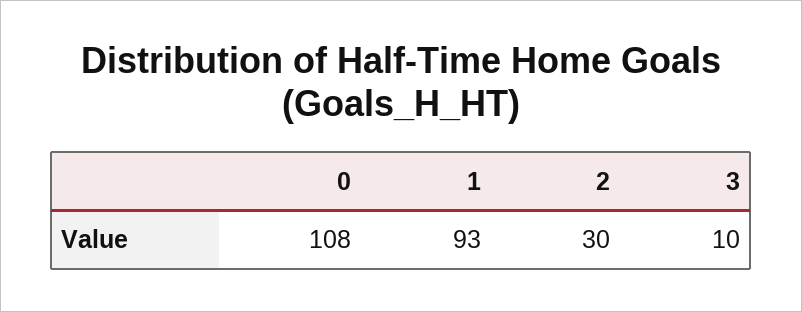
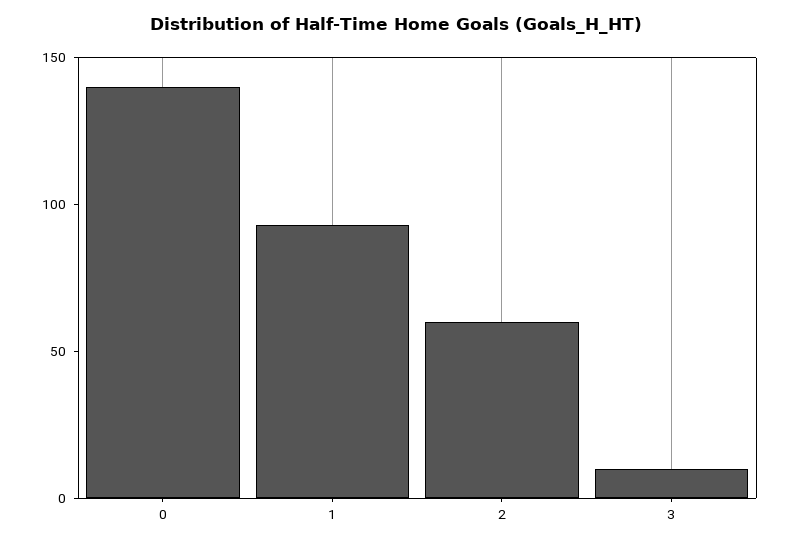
  {
-   "0": 108,
+   "0": 140,
    "1": 93,
-   "2": 30,
+   "2": 60,
    "3": 10
  }

